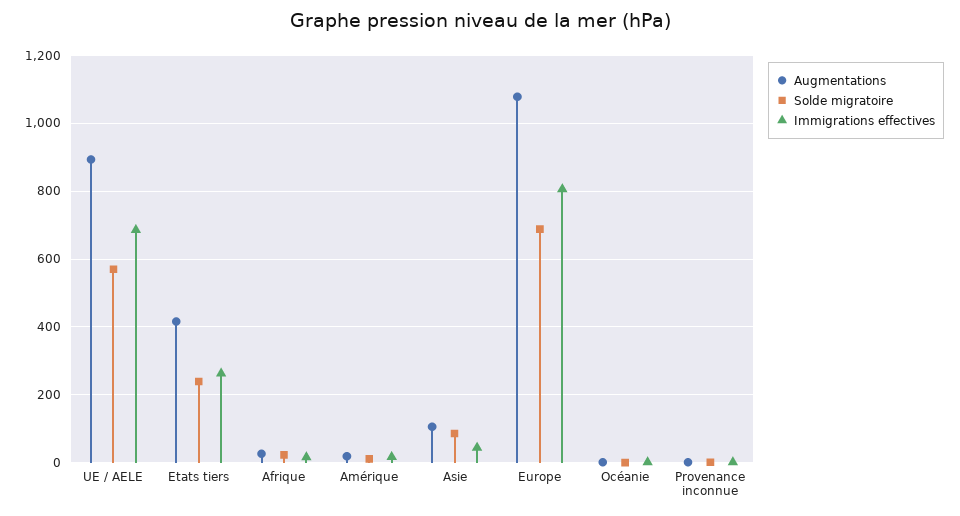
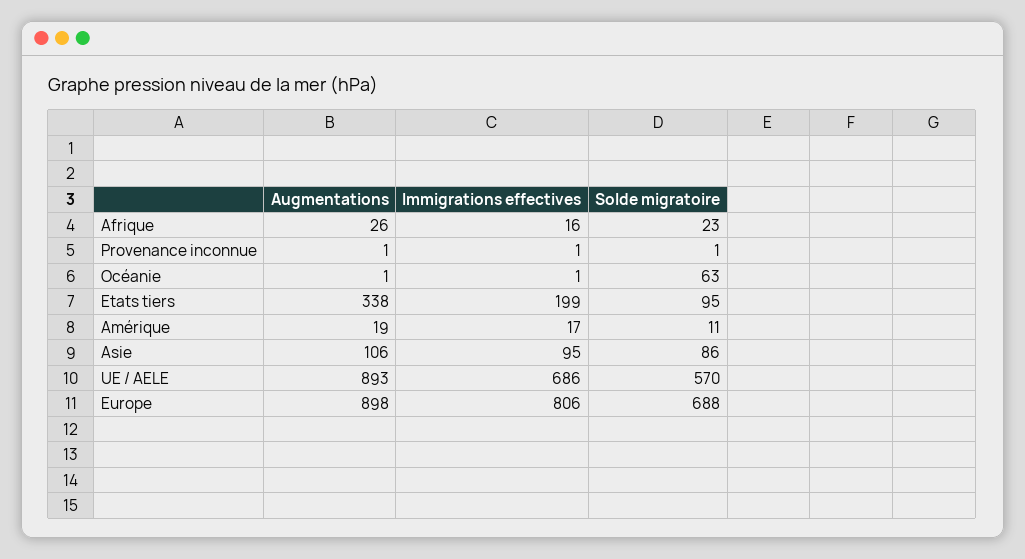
  {
    "Augmentations": {
      "UE / AELE": 893,
-     "Etats tiers": 420,
+     "Etats tiers": 338,
      "Afrique": 26,
      "Amérique": 19,
      "Asie": 106,
-     "Europe": 1080,
+     "Europe": 898,
      "Océanie": 1,
      "Provenance inconnue": 1
    },
    "Solde migratoire": {
      "UE / AELE": 570,
-     "Etats tiers": 240,
+     "Etats tiers": 95,
      "Afrique": 23,
      "Amérique": 11,
      "Asie": 86,
      "Europe": 688,
-     "Océanie": 0,
+     "Océanie": 63,
      "Provenance inconnue": 1
    },
    "Immigrations effectives": {
      "UE / AELE": 686,
-     "Etats tiers": 260,
+     "Etats tiers": 199,
      "Afrique": 16,
      "Amérique": 17,
-     "Asie": 40,
+     "Asie": 95,
      "Europe": 806,
      "Océanie": 1,
      "Provenance inconnue": 1
    }
  }

